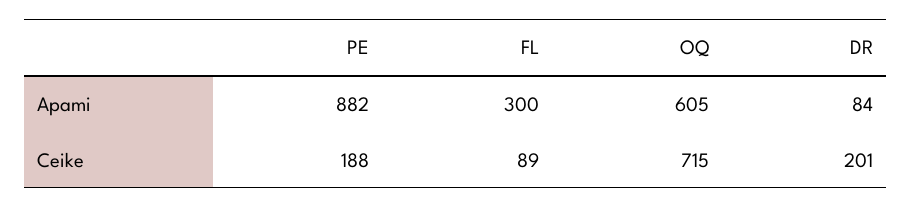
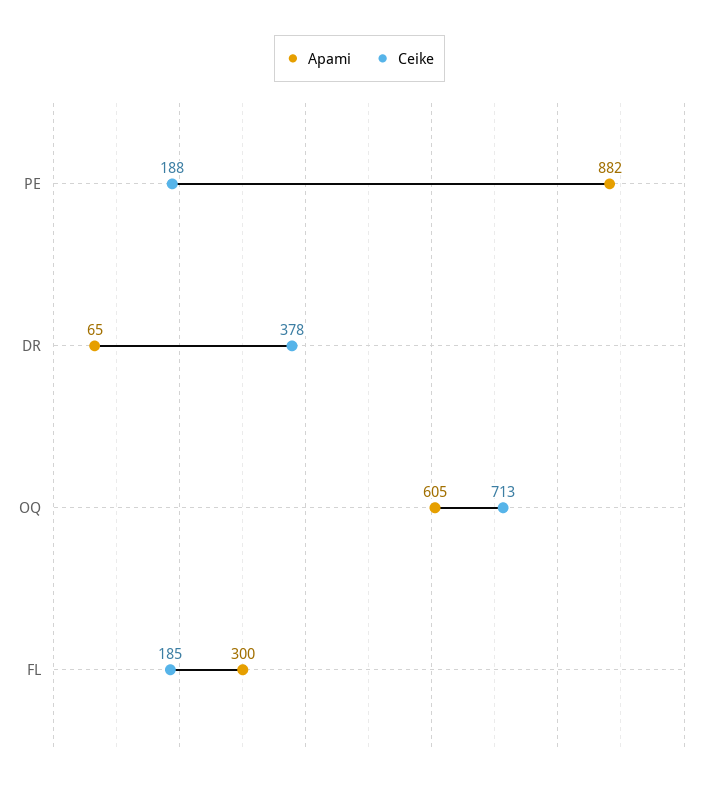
  {
    "Apami": {
      "PE": 882,
      "FL": 300,
      "OQ": 605,
-     "DR": 84
+     "DR": 65
    },
    "Ceike": {
      "PE": 188,
-     "FL": 89,
+     "FL": 185,
-     "OQ": 715,
+     "OQ": 713,
-     "DR": 201
+     "DR": 378
    }
  }

